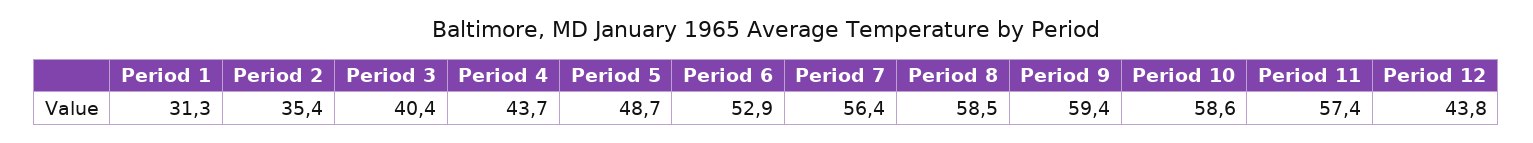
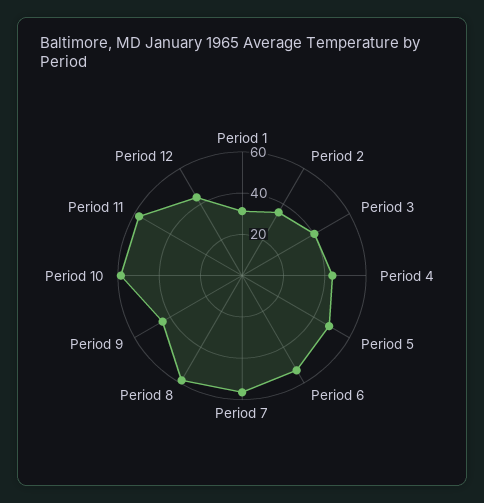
  {
    "Period 1": 31.3,
    "Period 2": 35.4,
    "Period 3": 40.4,
    "Period 4": 43.7,
    "Period 5": 48.7,
    "Period 6": 52.9,
    "Period 7": 56.4,
    "Period 8": 58.5,
-   "Period 9": 59.4,
+   "Period 9": 45,
    "Period 10": 58.6,
    "Period 11": 57.4,
    "Period 12": 43.8
  }

